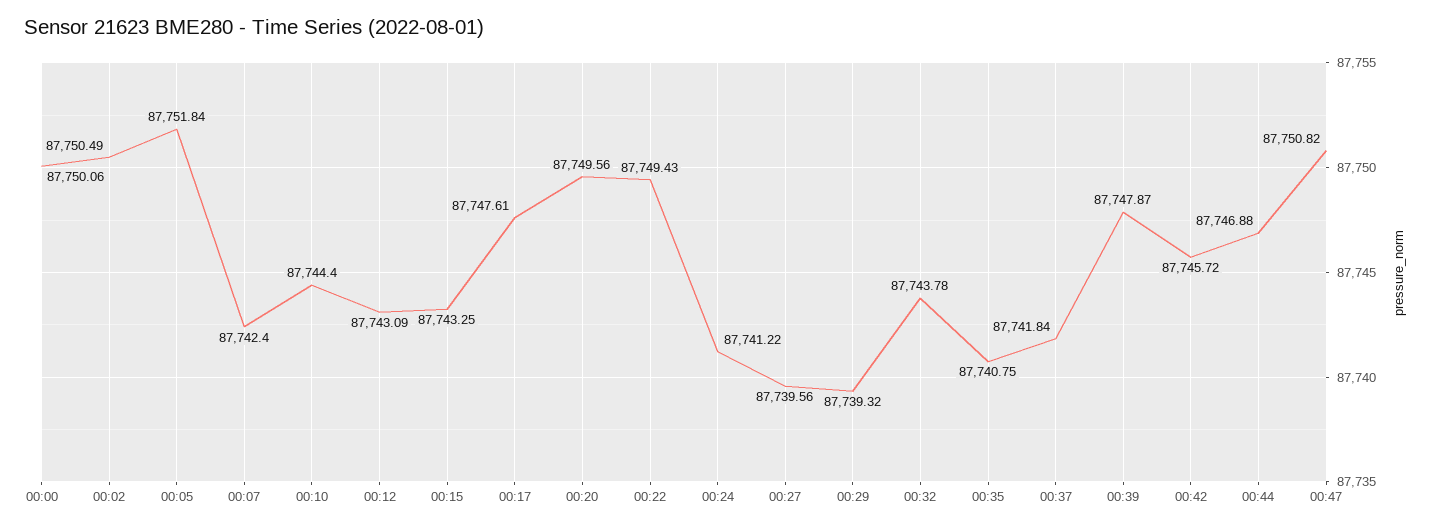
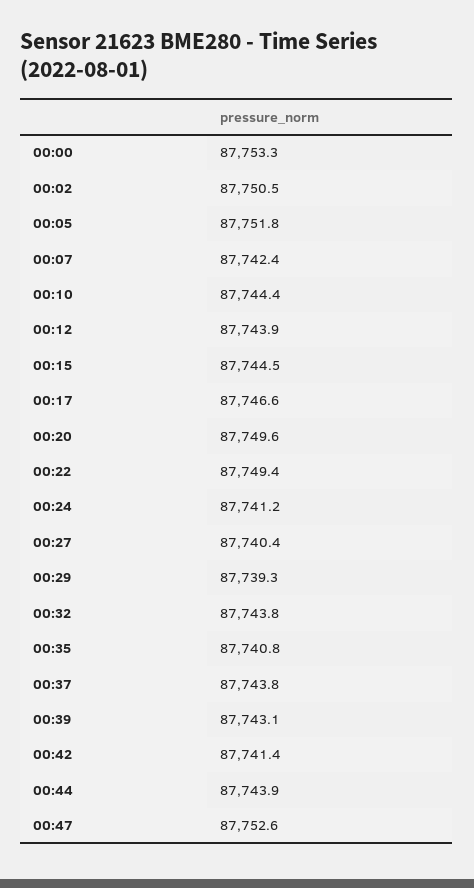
  {
-   "00:00": 87750.06,
+   "00:00": 87753.3,
    "00:02": 87750.49,
    "00:05": 87751.84,
    "00:07": 87742.4,
    "00:10": 87744.4,
-   "00:12": 87743.09,
+   "00:12": 87743.9,
-   "00:15": 87743.25,
+   "00:15": 87744.5,
-   "00:17": 87747.61,
+   "00:17": 87746.6,
    "00:20": 87749.56,
    "00:22": 87749.43,
    "00:24": 87741.22,
-   "00:27": 87739.56,
+   "00:27": 87740.4,
    "00:29": 87739.32,
    "00:32": 87743.78,
    "00:35": 87740.75,
-   "00:37": 87741.84,
+   "00:37": 87743.8,
-   "00:39": 87747.87,
+   "00:39": 87743.1,
-   "00:42": 87745.72,
+   "00:42": 87741.4,
-   "00:44": 87746.88,
+   "00:44": 87743.9,
-   "00:47": 87750.82
+   "00:47": 87752.6
  }

